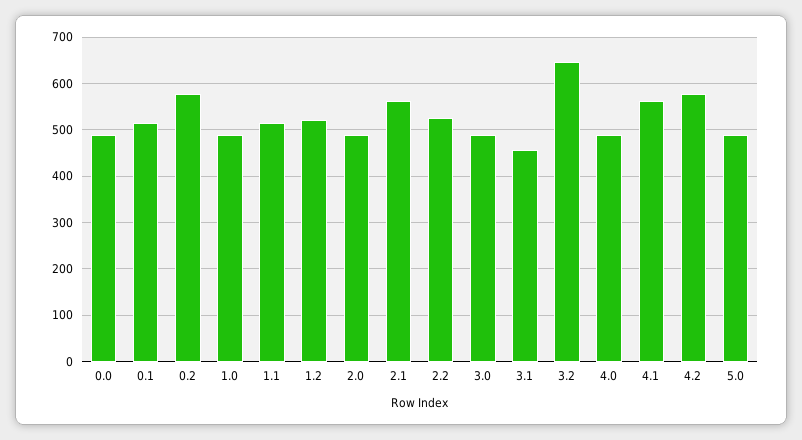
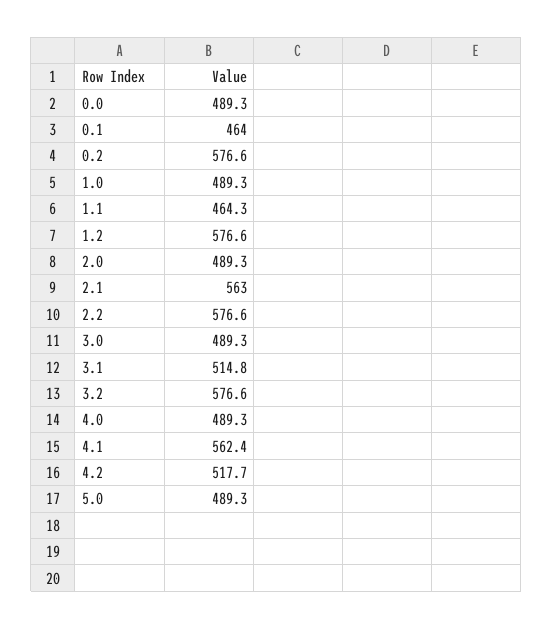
  {
    "0.0": 489.3,
-   "0.1": 520,
+   "0.1": 464,
    "0.2": 576.6,
    "1.0": 489.3,
-   "1.1": 520,
+   "1.1": 464.3,
-   "1.2": 520,
+   "1.2": 576.6,
    "2.0": 489.3,
    "2.1": 563,
-   "2.2": 520,
+   "2.2": 576.6,
    "3.0": 489.3,
-   "3.1": 460,
+   "3.1": 514.8,
-   "3.2": 640,
+   "3.2": 576.6,
    "4.0": 489.3,
    "4.1": 562.4,
-   "4.2": 580,
+   "4.2": 517.7,
    "5.0": 489.3
  }

